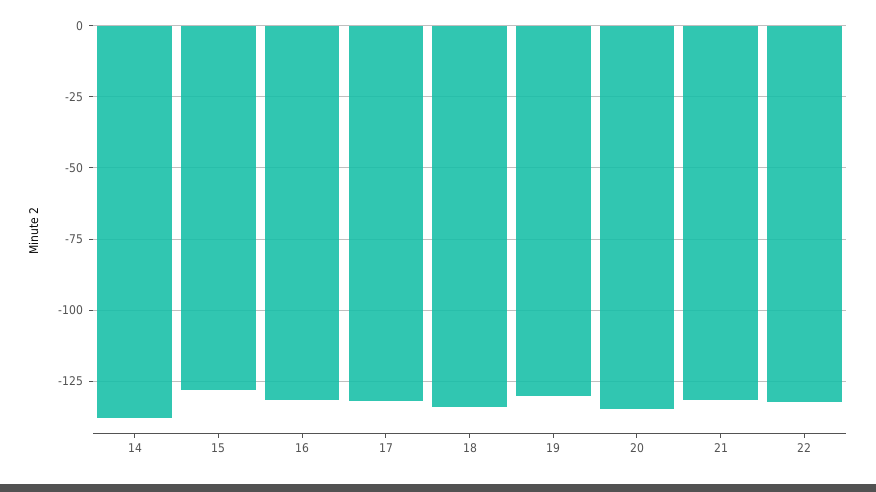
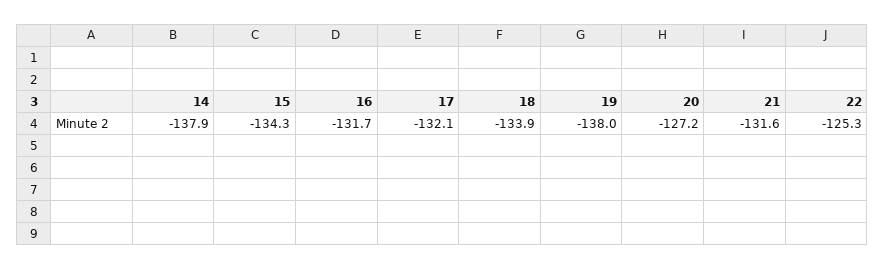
  {
    "14": -137.9,
-   "15": -127.5,
+   "15": -134.3,
    "16": -131.7,
    "17": -132.1,
    "18": -133.9,
-   "19": -130,
+   "19": -138,
-   "20": -135,
+   "20": -127.2,
    "21": -131.6,
-   "22": -132.5
+   "22": -125.3
  }

